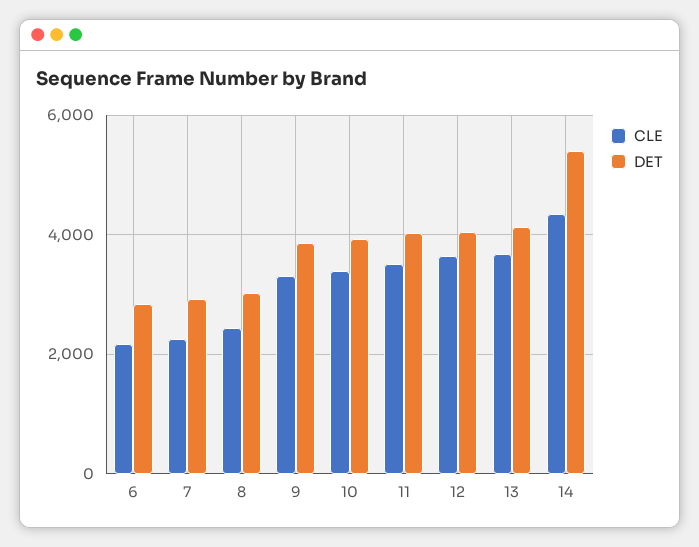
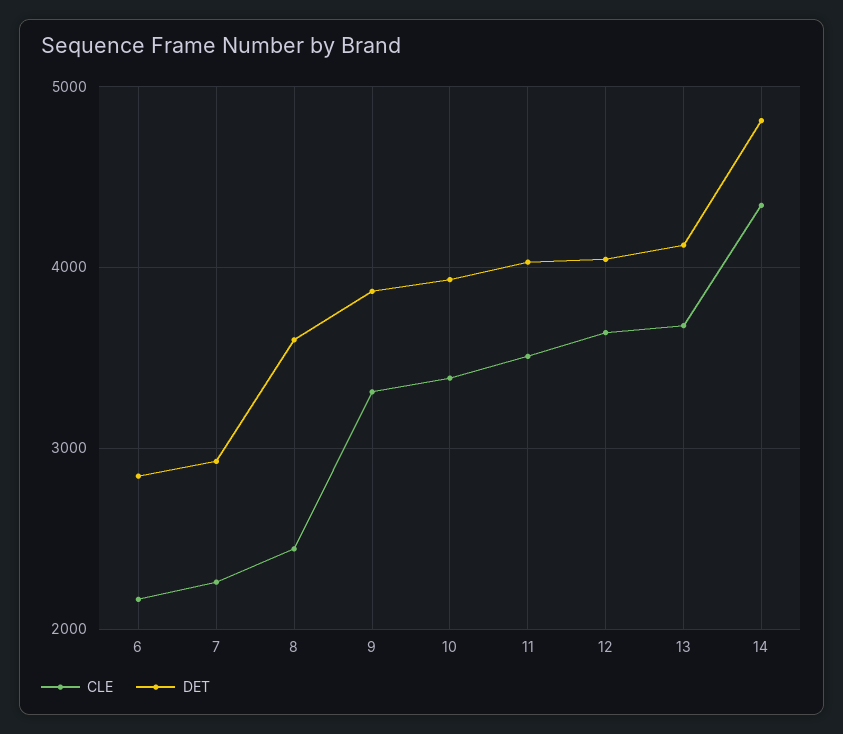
  {
    "CLE": {
      "6": 2200,
      "7": 2300,
      "8": 2400,
      "9": 3300,
      "10": 3400,
      "11": 3500,
      "12": 3600,
      "13": 3700,
      "14": 4300
    },
    "DET": {
      "6": 2800,
      "7": 2900,
-     "8": 3000,
+     "8": 3600,
      "9": 3900,
      "10": 3900,
      "11": 4000,
      "12": 4000,
      "13": 4100,
-     "14": 5400
+     "14": 4800
    }
  }

